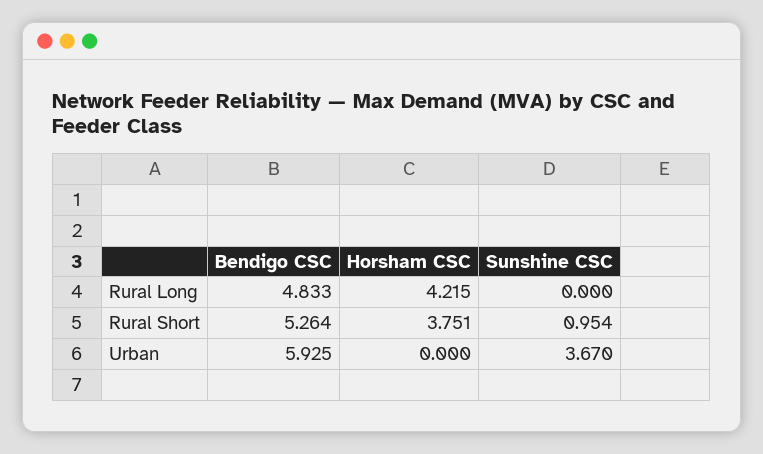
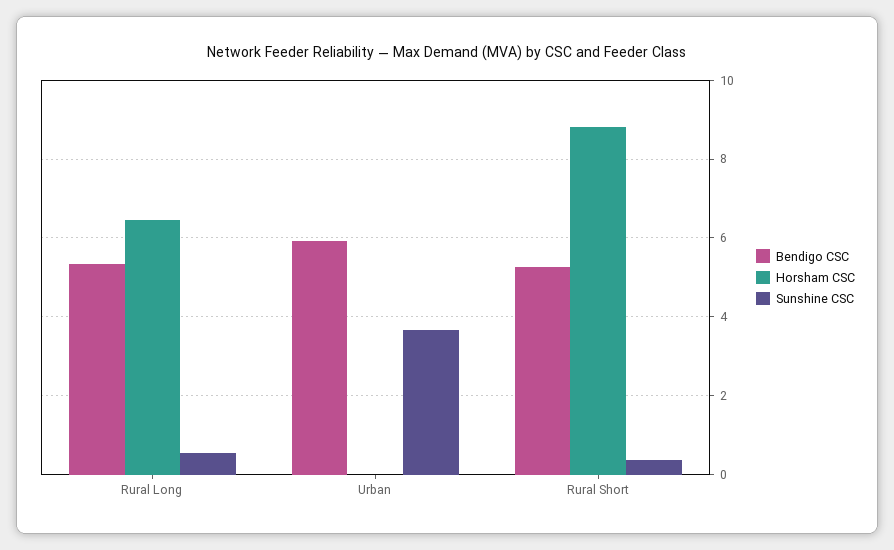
  {
    "Bendigo CSC": {
-     "Rural Long": 4.833,
+     "Rural Long": 5.4,
      "Rural Short": 5.264,
      "Urban": 5.925
    },
    "Horsham CSC": {
-     "Rural Long": 4.215,
+     "Rural Long": 6.4,
-     "Rural Short": 3.751,
+     "Rural Short": 8.8,
      "Urban": 0
    },
    "Sunshine CSC": {
-     "Rural Long": 0,
+     "Rural Long": 0.6,
-     "Rural Short": 0.954,
+     "Rural Short": 0.4,
      "Urban": 3.67
    }
  }

